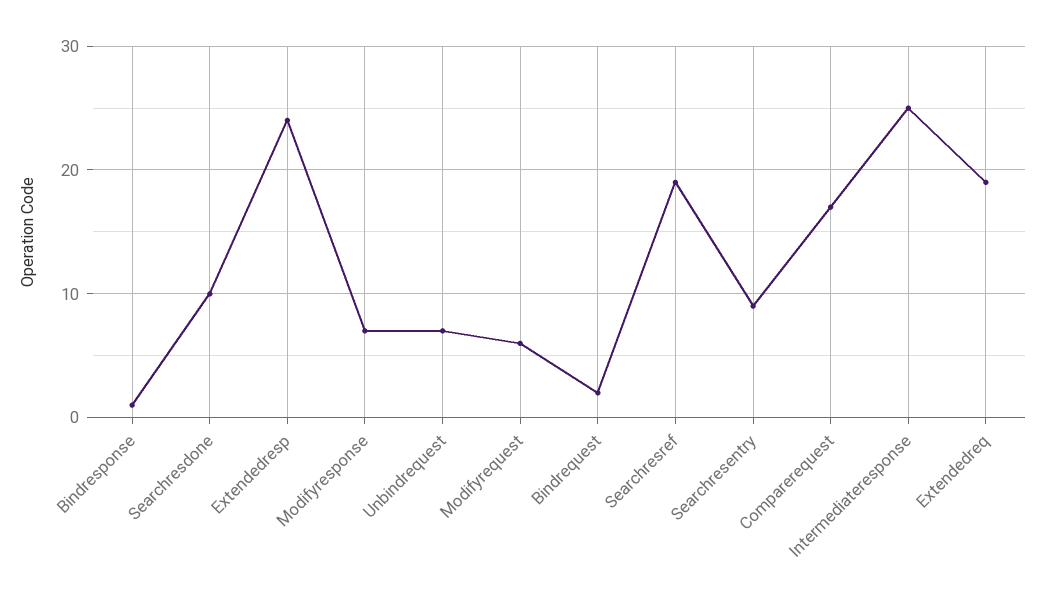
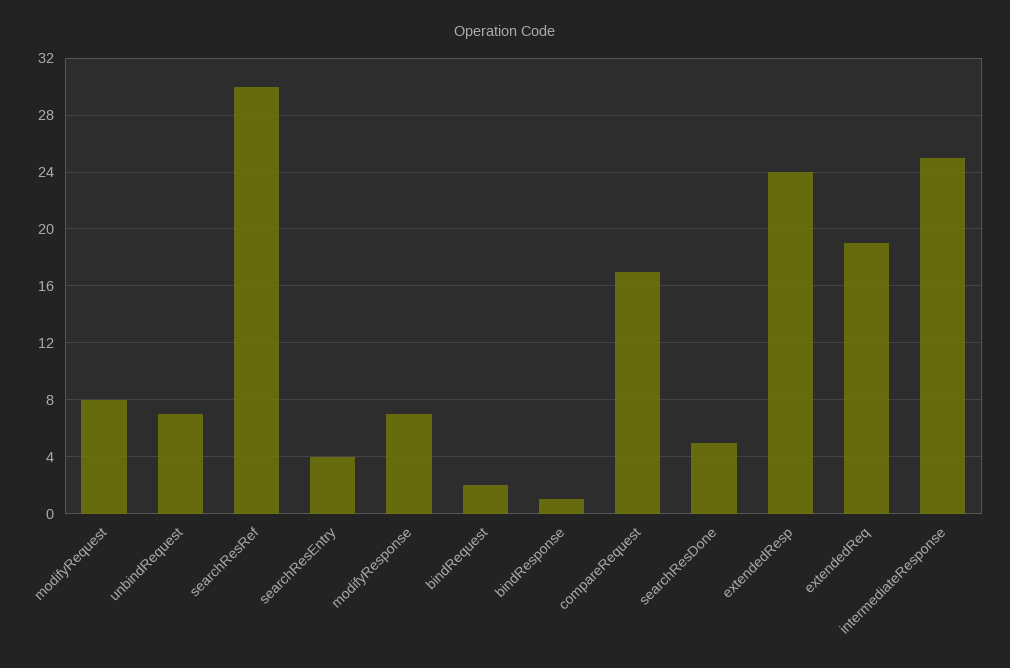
  {
    "Bindresponse": 1,
-   "Searchresdone": 10,
+   "Searchresdone": 5,
    "Extendedresp": 24,
    "Modifyresponse": 7,
    "Unbindrequest": 7,
-   "Modifyrequest": 6,
+   "Modifyrequest": 8,
    "Bindrequest": 2,
-   "Searchresref": 19,
+   "Searchresref": 30,
-   "Searchresentry": 9,
+   "Searchresentry": 4,
    "Comparerequest": 17,
    "Intermediateresponse": 25,
    "Extendedreq": 19
  }

